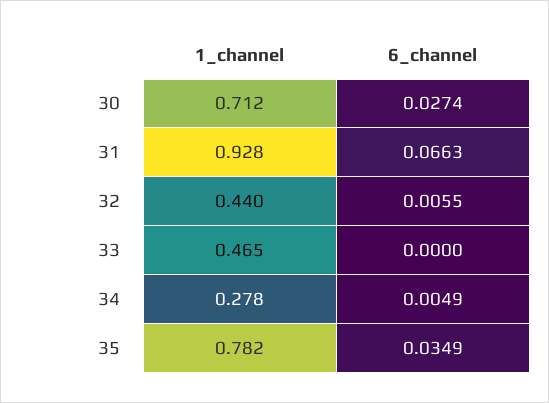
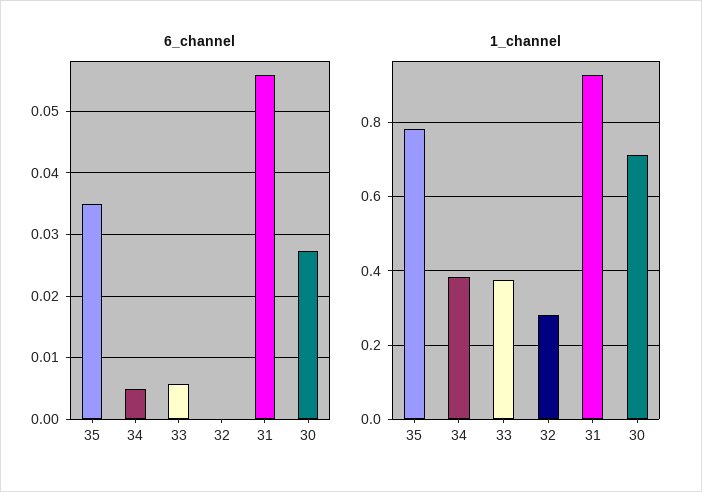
  {
    "1_channel": {
      "30": 0.712,
      "31": 0.928,
-     "32": 0.44,
+     "32": 0.28,
-     "33": 0.465,
+     "33": 0.38,
-     "34": 0.278,
+     "34": 0.38,
      "35": 0.782
    },
    "6_channel": {
      "30": 0.0274,
-     "31": 0.0663,
+     "31": 0.056,
-     "32": 0.0055,
+     "32": 0,
-     "33": 0,
+     "33": 0.006,
      "34": 0.0049,
      "35": 0.0349
    }
  }

